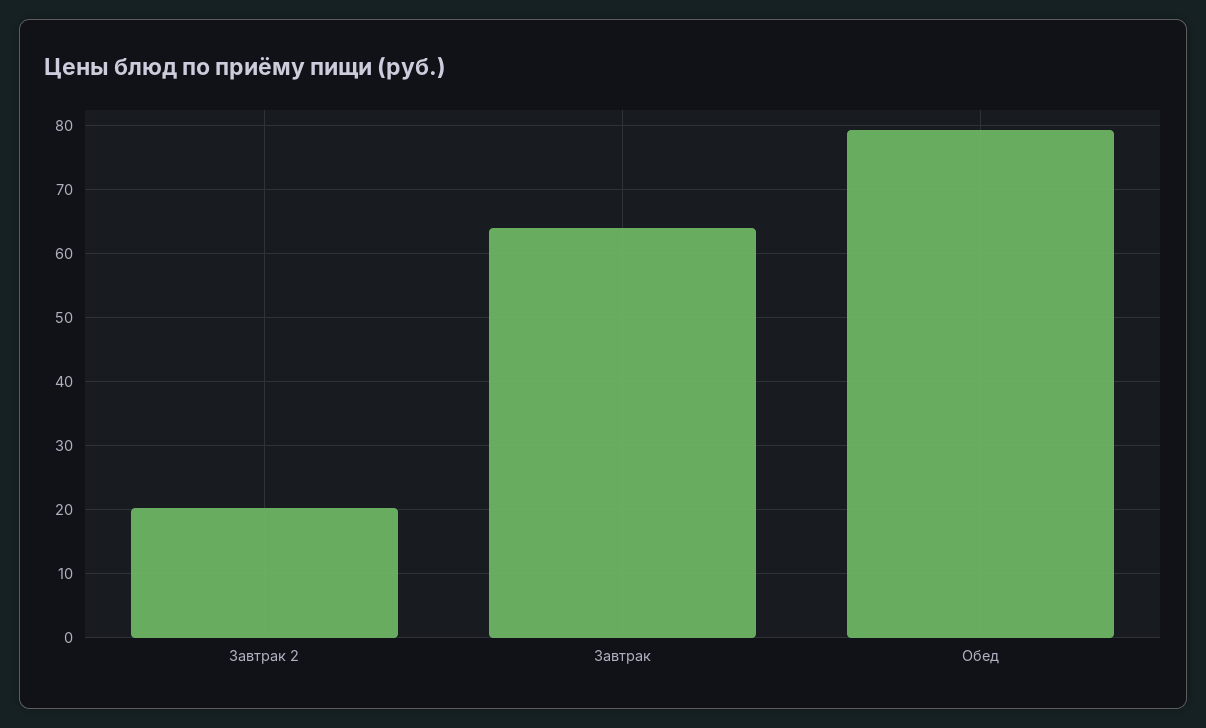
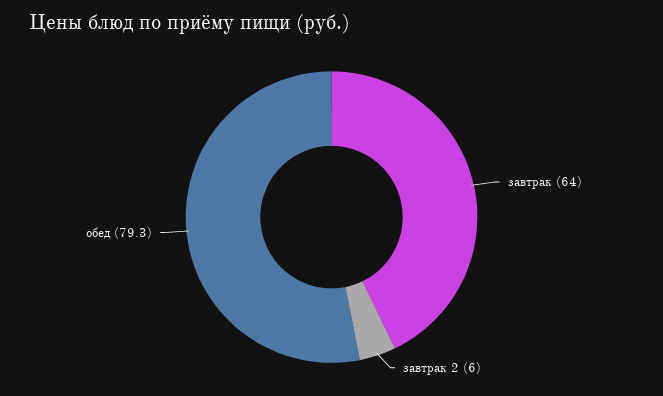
  {
-   "Завтрак 2": 20,
+   "Завтрак 2": 6,
    "Завтрак": 64,
    "Обед": 79.3
  }

